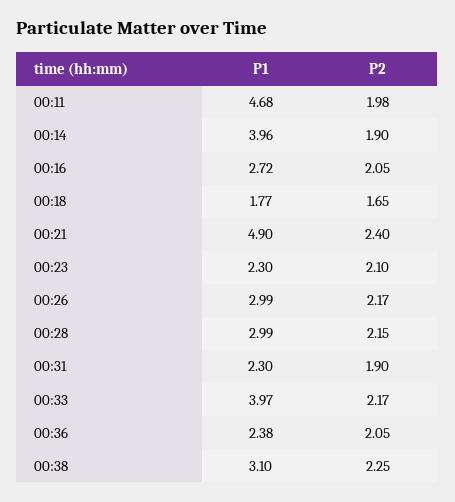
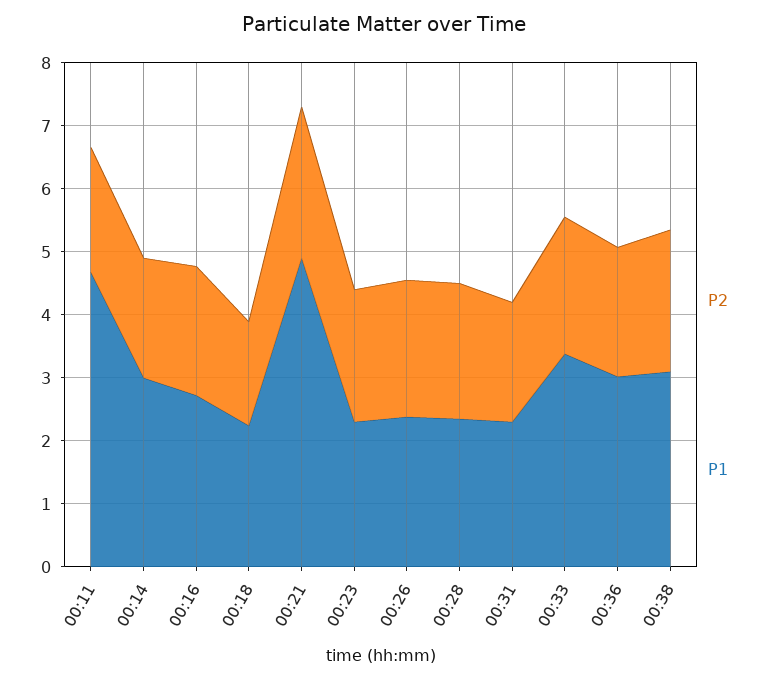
  {
    "P1": {
      "00:11": 4.68,
-     "00:14": 3.96,
+     "00:14": 3,
      "00:16": 2.72,
-     "00:18": 1.77,
+     "00:18": 2.2,
      "00:21": 4.9,
      "00:23": 2.3,
-     "00:26": 2.99,
+     "00:26": 2.4,
-     "00:28": 2.99,
+     "00:28": 2.4,
      "00:31": 2.3,
-     "00:33": 3.97,
+     "00:33": 3.4,
-     "00:36": 2.38,
+     "00:36": 3,
      "00:38": 3.1
    },
    "P2": {
      "00:11": 1.98,
      "00:14": 1.9,
      "00:16": 2.05,
      "00:18": 1.65,
      "00:21": 2.4,
      "00:23": 2.1,
      "00:26": 2.17,
      "00:28": 2.15,
      "00:31": 1.9,
      "00:33": 2.17,
      "00:36": 2.05,
      "00:38": 2.25
    }
  }

